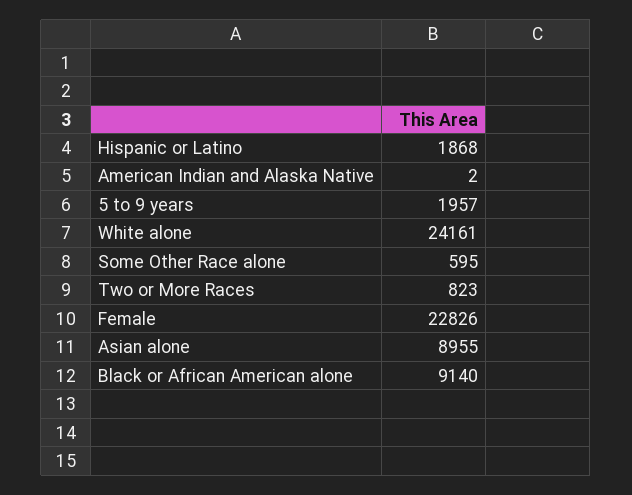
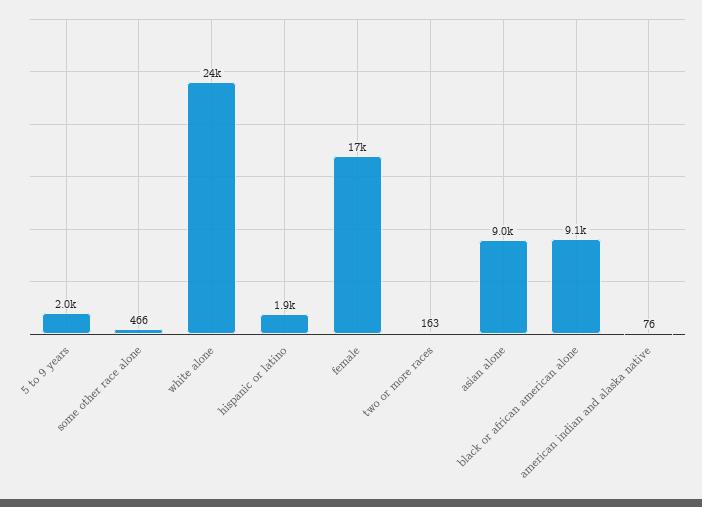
  {
    "Hispanic or Latino": 1868,
-   "American Indian and Alaska Native": 2,
+   "American Indian and Alaska Native": 76,
    "5 to 9 years": 1957,
    "White alone": 24161,
-   "Some Other Race alone": 595,
+   "Some Other Race alone": 466,
-   "Two or More Races": 823,
+   "Two or More Races": 163,
-   "Female": 22826,
+   "Female": 17000,
    "Asian alone": 8955,
    "Black or African American alone": 9140
  }

